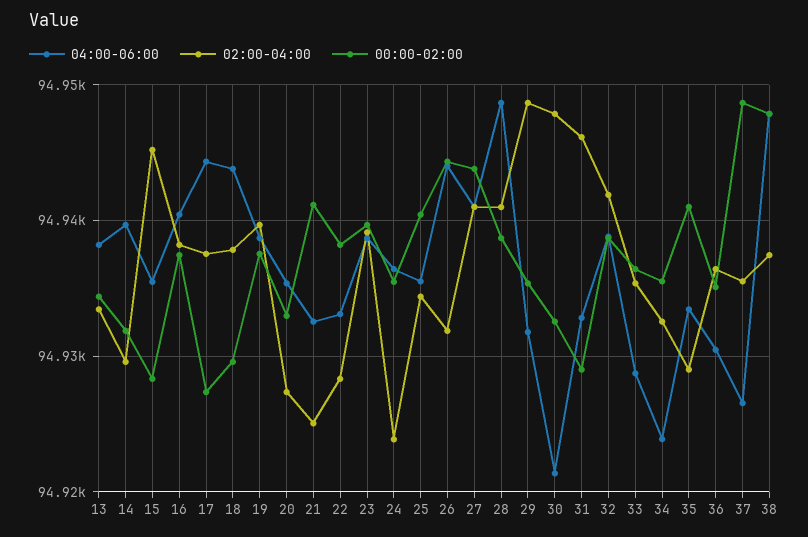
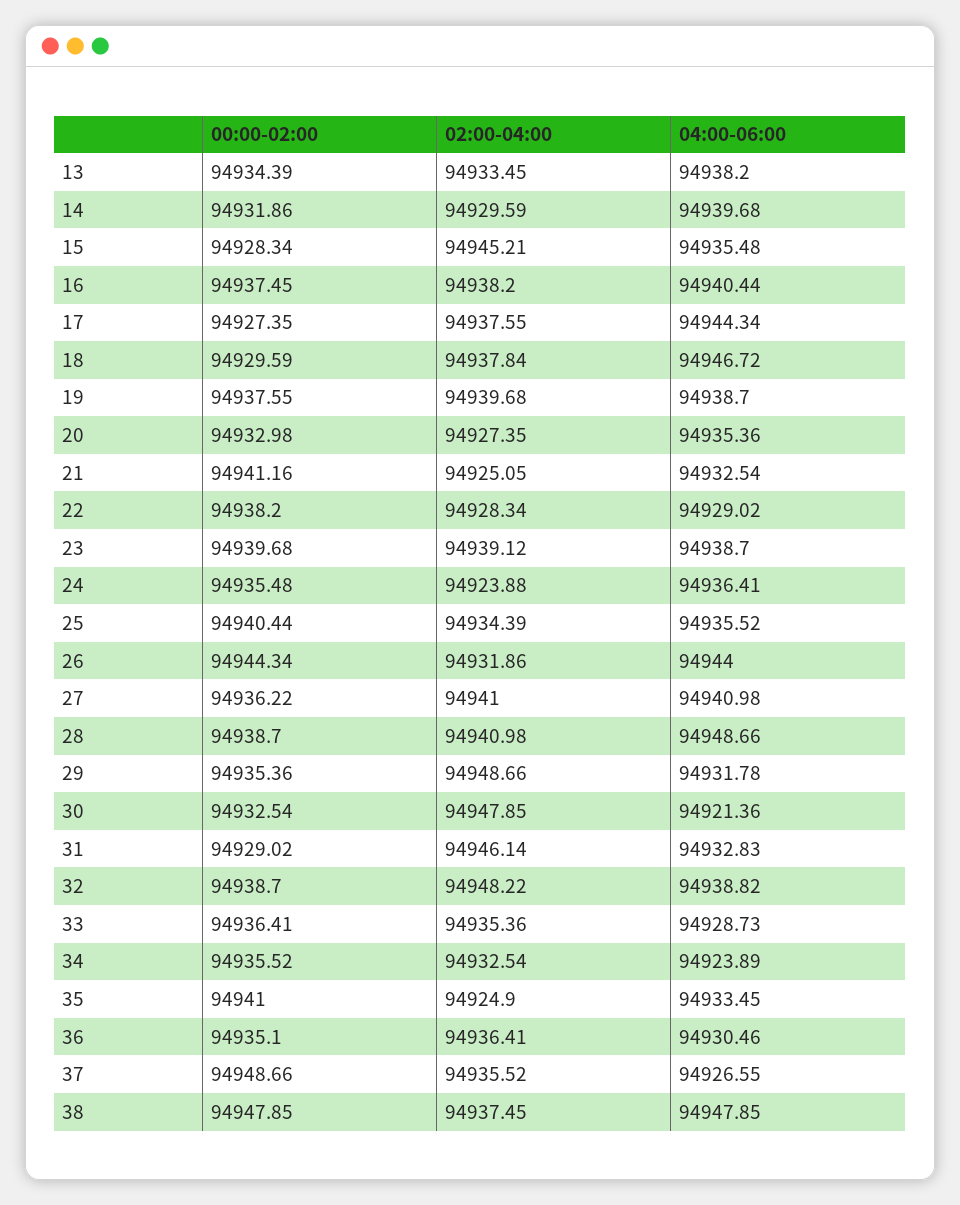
  {
    "04:00-06:00": {
      "13": 94938.2,
      "14": 94939.68,
      "15": 94935.48,
      "16": 94940.44,
      "17": 94944.34,
-     "18": 94944,
+     "18": 94946.72,
      "19": 94938.7,
      "20": 94935.36,
      "21": 94932.54,
-     "22": 94933,
+     "22": 94929.02,
      "23": 94938.7,
      "24": 94936.41,
      "25": 94935.52,
      "26": 94944,
      "27": 94940.98,
      "28": 94948.66,
      "29": 94931.78,
      "30": 94921.36,
      "31": 94932.83,
      "32": 94938.82,
      "33": 94928.73,
      "34": 94923.89,
      "35": 94933.45,
      "36": 94930.46,
      "37": 94926.55,
      "38": 94947.85
    },
    "02:00-04:00": {
      "13": 94933.45,
      "14": 94929.59,
      "15": 94945.21,
      "16": 94938.2,
      "17": 94937.55,
      "18": 94937.84,
      "19": 94939.68,
      "20": 94927.35,
      "21": 94925.05,
      "22": 94928.34,
      "23": 94939.12,
      "24": 94923.88,
      "25": 94934.39,
      "26": 94931.86,
      "27": 94941,
      "28": 94940.98,
      "29": 94948.66,
      "30": 94947.85,
      "31": 94946.14,
-     "32": 94942,
+     "32": 94948.22,
      "33": 94935.36,
      "34": 94932.54,
-     "35": 94929,
+     "35": 94924.9,
      "36": 94936.41,
      "37": 94935.52,
      "38": 94937.45
    },
    "00:00-02:00": {
      "13": 94934.39,
      "14": 94931.86,
      "15": 94928.34,
      "16": 94937.45,
      "17": 94927.35,
      "18": 94929.59,
      "19": 94937.55,
      "20": 94932.98,
      "21": 94941.16,
      "22": 94938.2,
      "23": 94939.68,
      "24": 94935.48,
      "25": 94940.44,
      "26": 94944.34,
-     "27": 94944,
+     "27": 94936.22,
      "28": 94938.7,
      "29": 94935.36,
      "30": 94932.54,
      "31": 94929.02,
      "32": 94938.7,
      "33": 94936.41,
      "34": 94935.52,
      "35": 94941,
      "36": 94935.1,
      "37": 94948.66,
      "38": 94947.85
    }
  }

